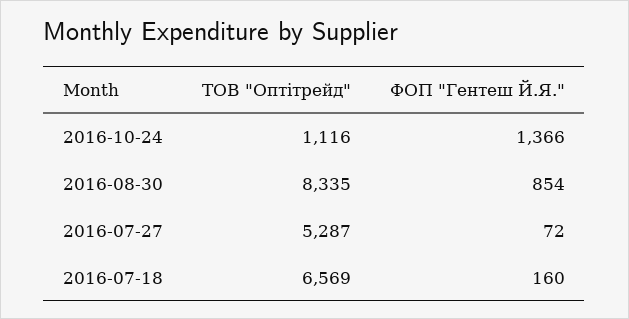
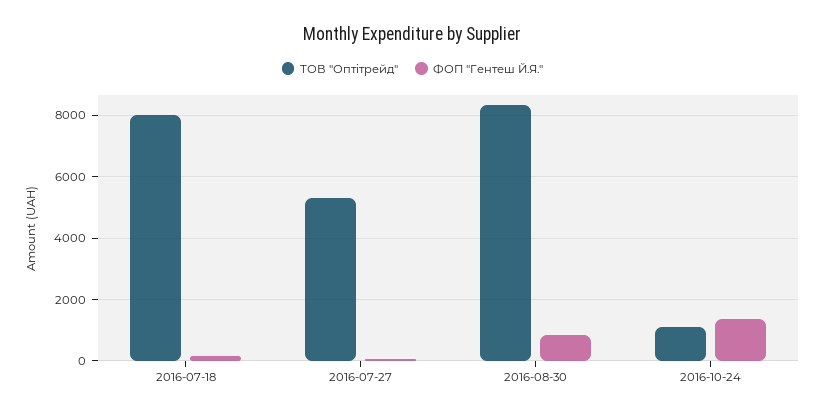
  {
    "ТОВ \"Оптітрейд\"": {
      "2016-10-24": 1116,
      "2016-08-30": 8335,
      "2016-07-27": 5287,
-     "2016-07-18": 6569
+     "2016-07-18": 8000
    },
    "ФОП \"Гентеш Й.Я.\"": {
      "2016-10-24": 1366,
      "2016-08-30": 854,
      "2016-07-27": 72,
      "2016-07-18": 160
    }
  }

